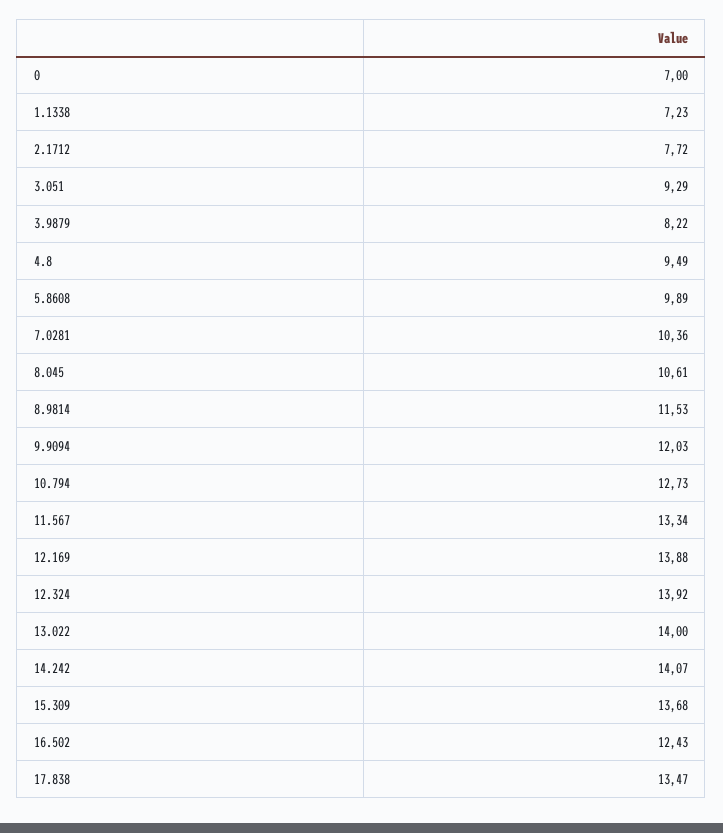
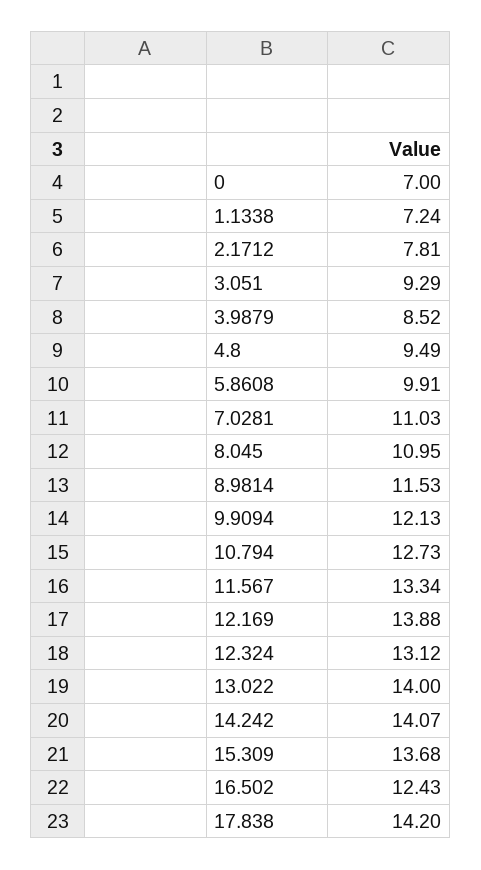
  {
    "0": 7,
-   "1.1338": 7.23,
+   "1.1338": 7.24,
-   "2.1712": 7.72,
+   "2.1712": 7.81,
    "3.051": 9.29,
-   "3.9879": 8.22,
+   "3.9879": 8.52,
    "4.8": 9.49,
-   "5.8608": 9.89,
+   "5.8608": 9.91,
-   "7.0281": 10.36,
+   "7.0281": 11.03,
-   "8.045": 10.61,
+   "8.045": 10.95,
    "8.9814": 11.53,
-   "9.9094": 12.03,
+   "9.9094": 12.13,
    "10.794": 12.73,
    "11.567": 13.34,
    "12.169": 13.88,
-   "12.324": 13.92,
+   "12.324": 13.12,
    "13.022": 14,
    "14.242": 14.07,
    "15.309": 13.68,
    "16.502": 12.43,
-   "17.838": 13.47
+   "17.838": 14.2
  }

